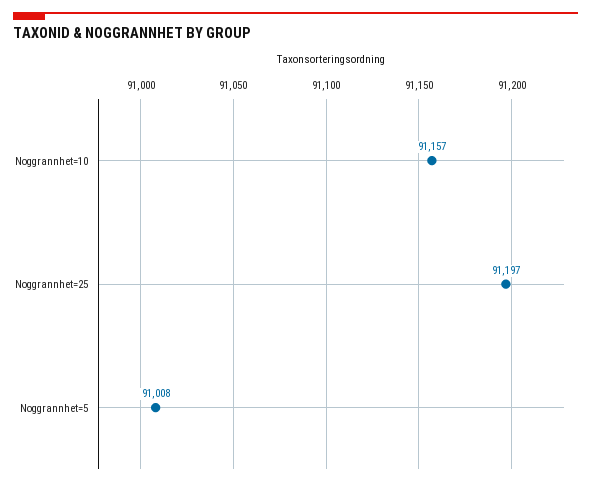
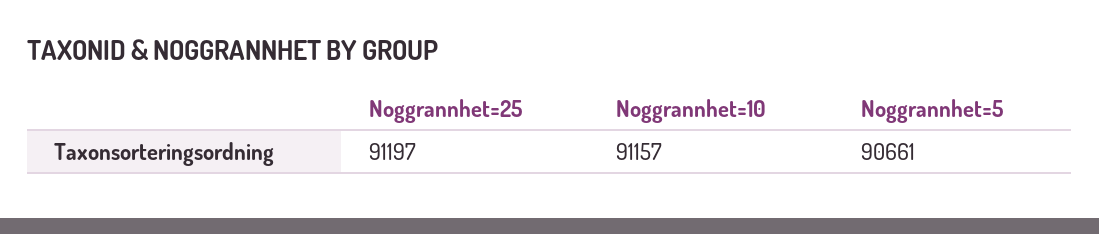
  {
    "Noggrannhet=10": 91157,
    "Noggrannhet=25": 91197,
-   "Noggrannhet=5": 91008
+   "Noggrannhet=5": 90661
  }

